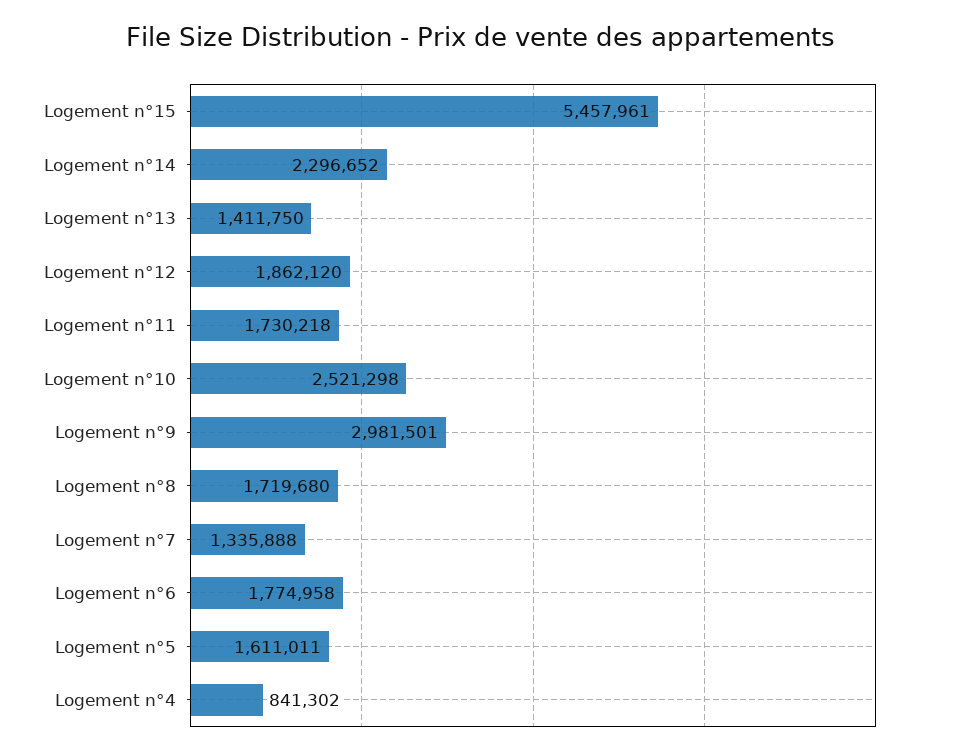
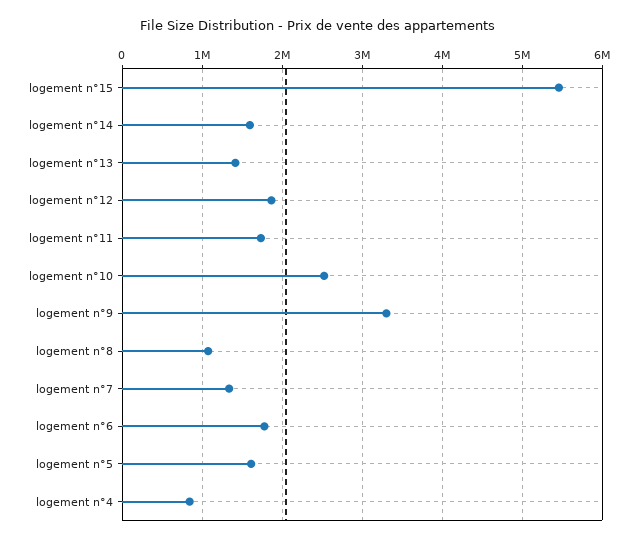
  {
    "Logement n°15": 5457961,
-   "Logement n°14": 2296652,
+   "Logement n°14": 1600000,
    "Logement n°13": 1411750,
    "Logement n°12": 1862120,
    "Logement n°11": 1730218,
    "Logement n°10": 2521298,
-   "Logement n°9": 2981501,
+   "Logement n°9": 3300000,
-   "Logement n°8": 1719680,
+   "Logement n°8": 1100000,
    "Logement n°7": 1335888,
    "Logement n°6": 1774958,
    "Logement n°5": 1611011,
    "Logement n°4": 841302
  }

